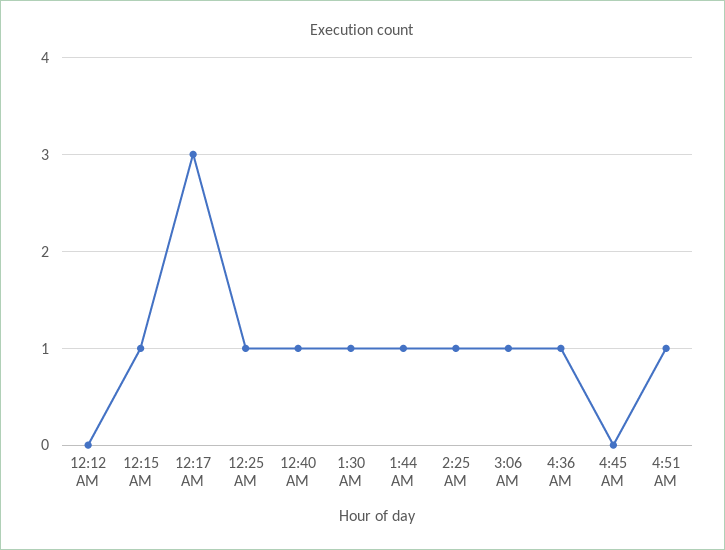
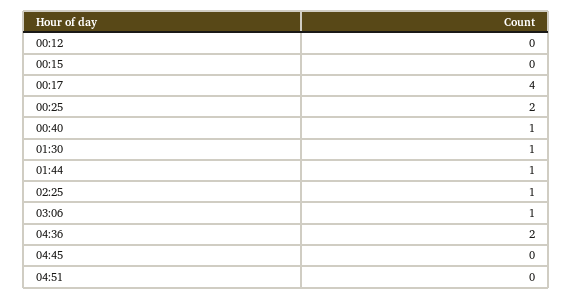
  {
    "12:12 AM": 0,
-   "12:15 AM": 1,
+   "12:15 AM": 0,
-   "12:17 AM": 3,
+   "12:17 AM": 4,
-   "12:25 AM": 1,
+   "12:25 AM": 2,
    "12:40 AM": 1,
    "1:30 AM": 1,
    "1:44 AM": 1,
    "2:25 AM": 1,
    "3:06 AM": 1,
-   "4:36 AM": 1,
+   "4:36 AM": 2,
    "4:45 AM": 0,
-   "4:51 AM": 1
+   "4:51 AM": 0
  }

